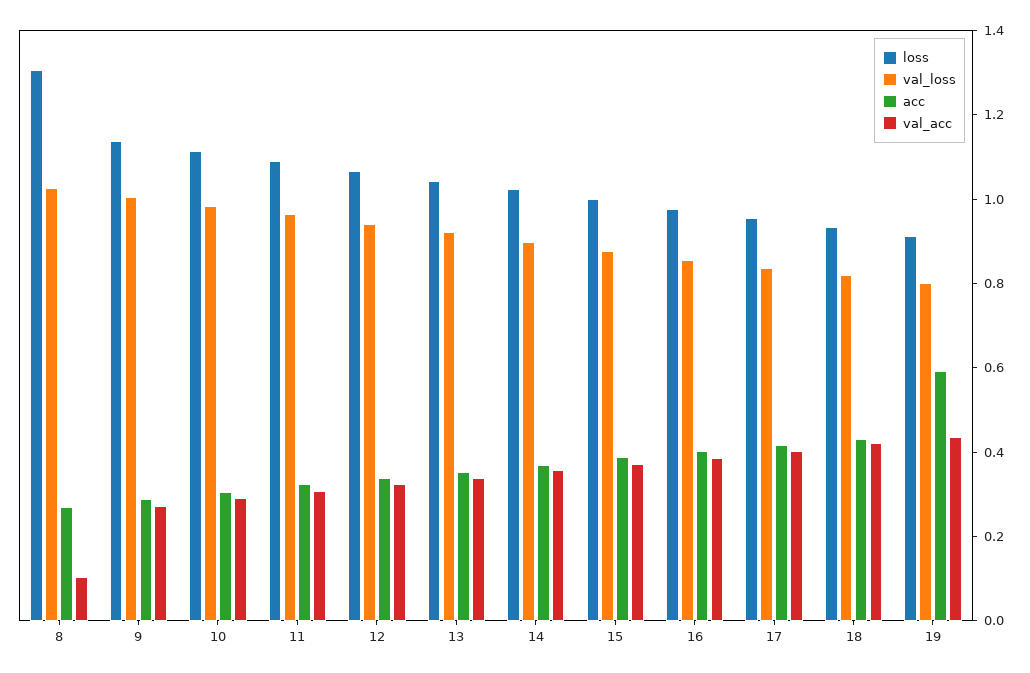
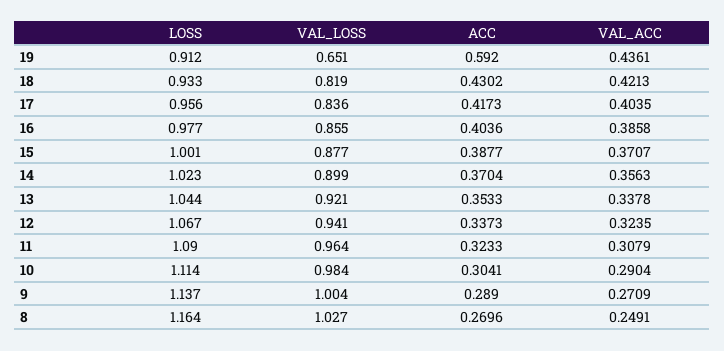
  {
    "loss": {
-     "8": 1.3,
+     "8": 1.164,
      "9": 1.137,
      "10": 1.114,
      "11": 1.09,
      "12": 1.067,
      "13": 1.044,
      "14": 1.023,
      "15": 1.001,
      "16": 0.977,
      "17": 0.956,
      "18": 0.933,
      "19": 0.912
    },
    "val_loss": {
      "8": 1.027,
      "9": 1.004,
      "10": 0.984,
      "11": 0.964,
      "12": 0.941,
      "13": 0.921,
      "14": 0.899,
      "15": 0.877,
      "16": 0.855,
      "17": 0.836,
      "18": 0.819,
-     "19": 0.8
+     "19": 0.651
    },
    "acc": {
      "8": 0.2696,
      "9": 0.289,
      "10": 0.3041,
      "11": 0.3233,
      "12": 0.3373,
      "13": 0.3533,
      "14": 0.3704,
      "15": 0.3877,
      "16": 0.4036,
      "17": 0.4173,
      "18": 0.4302,
      "19": 0.592
    },
    "val_acc": {
-     "8": 0.1,
+     "8": 0.2491,
      "9": 0.2709,
      "10": 0.2904,
      "11": 0.3079,
      "12": 0.3235,
      "13": 0.3378,
      "14": 0.3563,
      "15": 0.3707,
      "16": 0.3858,
      "17": 0.4035,
      "18": 0.4213,
      "19": 0.4361
    }
  }

